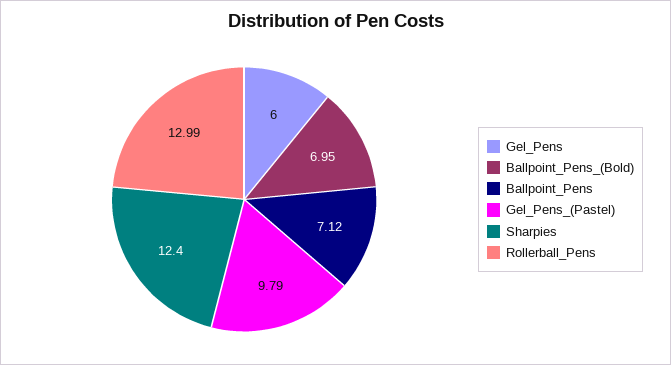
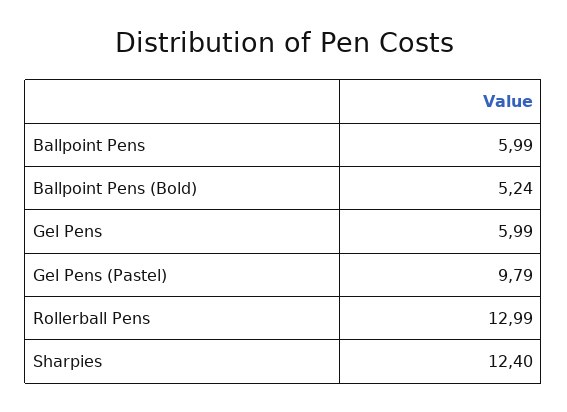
  {
-   "Gel_Pens": 6,
+   "Gel_Pens": 5.99,
-   "Ballpoint_Pens_(Bold)": 6.95,
+   "Ballpoint_Pens_(Bold)": 5.24,
-   "Ballpoint_Pens": 7.12,
+   "Ballpoint_Pens": 5.99,
    "Gel_Pens_(Pastel)": 9.79,
    "Sharpies": 12.4,
    "Rollerball_Pens": 12.99
  }

